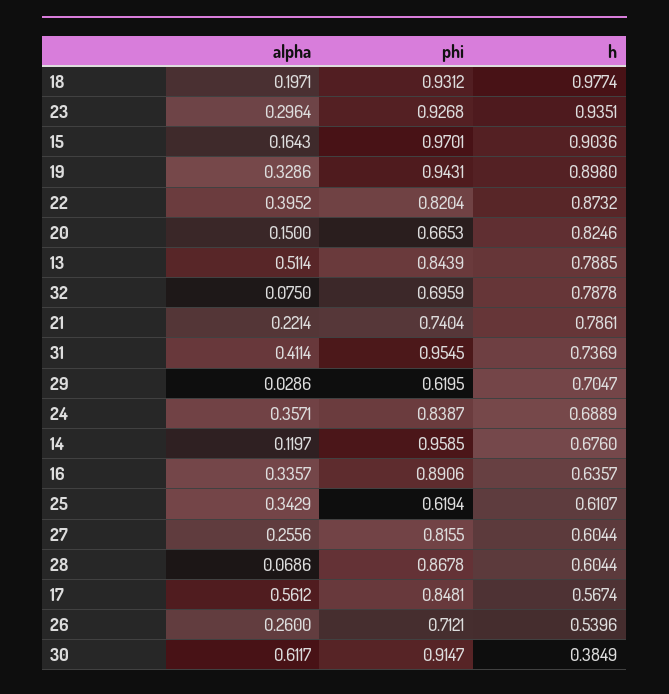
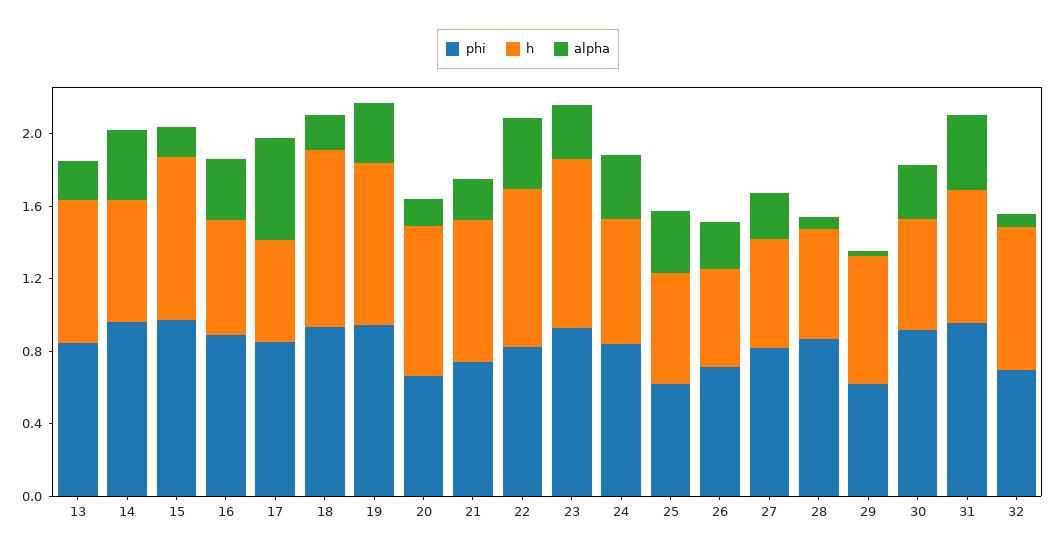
  {
    "alpha": {
      "18": 0.1971,
      "23": 0.2964,
      "15": 0.1643,
      "19": 0.3286,
      "22": 0.3952,
      "20": 0.15,
-     "13": 0.5114,
+     "13": 0.2,
      "32": 0.075,
      "21": 0.2214,
      "31": 0.4114,
      "29": 0.0286,
      "24": 0.3571,
-     "14": 0.1197,
+     "14": 0.4,
      "16": 0.3357,
      "25": 0.3429,
      "27": 0.2556,
      "28": 0.0686,
      "17": 0.5612,
      "26": 0.26,
-     "30": 0.6117
+     "30": 0.3
    },
    "phi": {
      "18": 0.9312,
      "23": 0.9268,
      "15": 0.9701,
      "19": 0.9431,
      "22": 0.8204,
      "20": 0.6653,
      "13": 0.8439,
      "32": 0.6959,
      "21": 0.7404,
      "31": 0.9545,
      "29": 0.6195,
      "24": 0.8387,
      "14": 0.9585,
      "16": 0.8906,
      "25": 0.6194,
      "27": 0.8155,
      "28": 0.8678,
      "17": 0.8481,
      "26": 0.7121,
      "30": 0.9147
    },
    "h": {
      "18": 0.9774,
      "23": 0.9351,
      "15": 0.9036,
      "19": 0.898,
      "22": 0.8732,
      "20": 0.8246,
      "13": 0.7885,
      "32": 0.7878,
      "21": 0.7861,
      "31": 0.7369,
      "29": 0.7047,
      "24": 0.6889,
      "14": 0.676,
      "16": 0.6357,
      "25": 0.6107,
      "27": 0.6044,
      "28": 0.6044,
      "17": 0.5674,
      "26": 0.5396,
-     "30": 0.3849
+     "30": 0.6
    }
  }

